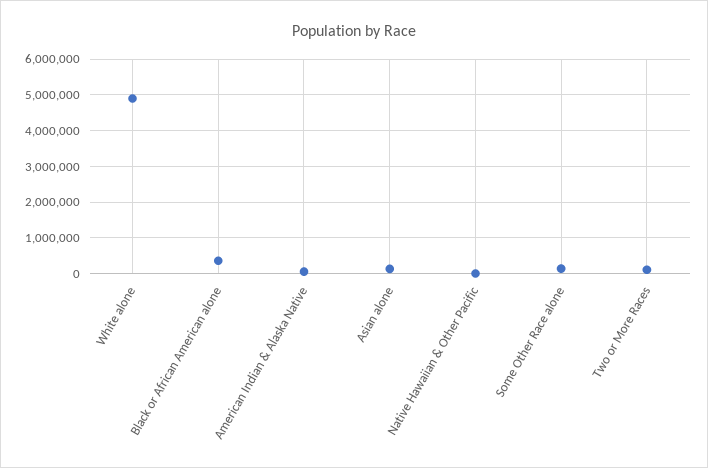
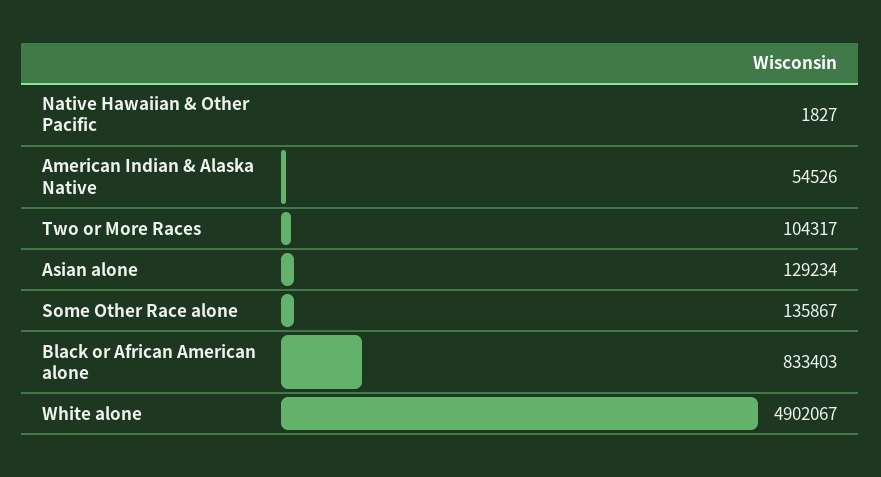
  {
    "White alone": 4902067,
-   "Black or African American alone": 400000,
+   "Black or African American alone": 833403,
    "American Indian & Alaska Native": 54526,
    "Asian alone": 129234,
    "Native Hawaiian & Other Pacific": 1827,
    "Some Other Race alone": 135867,
    "Two or More Races": 104317
  }

